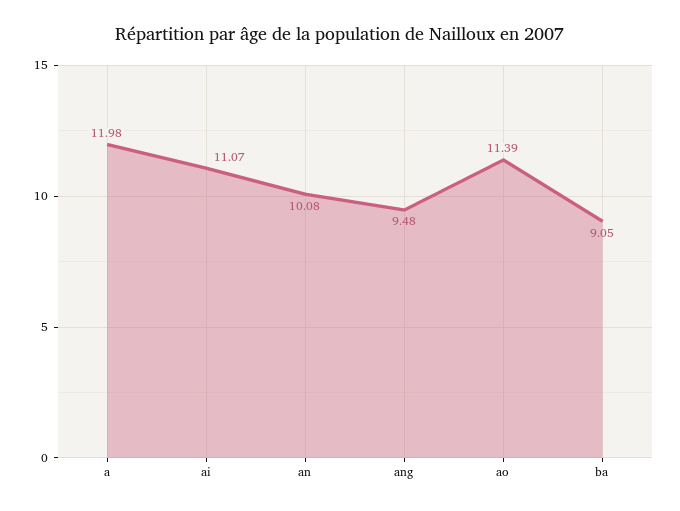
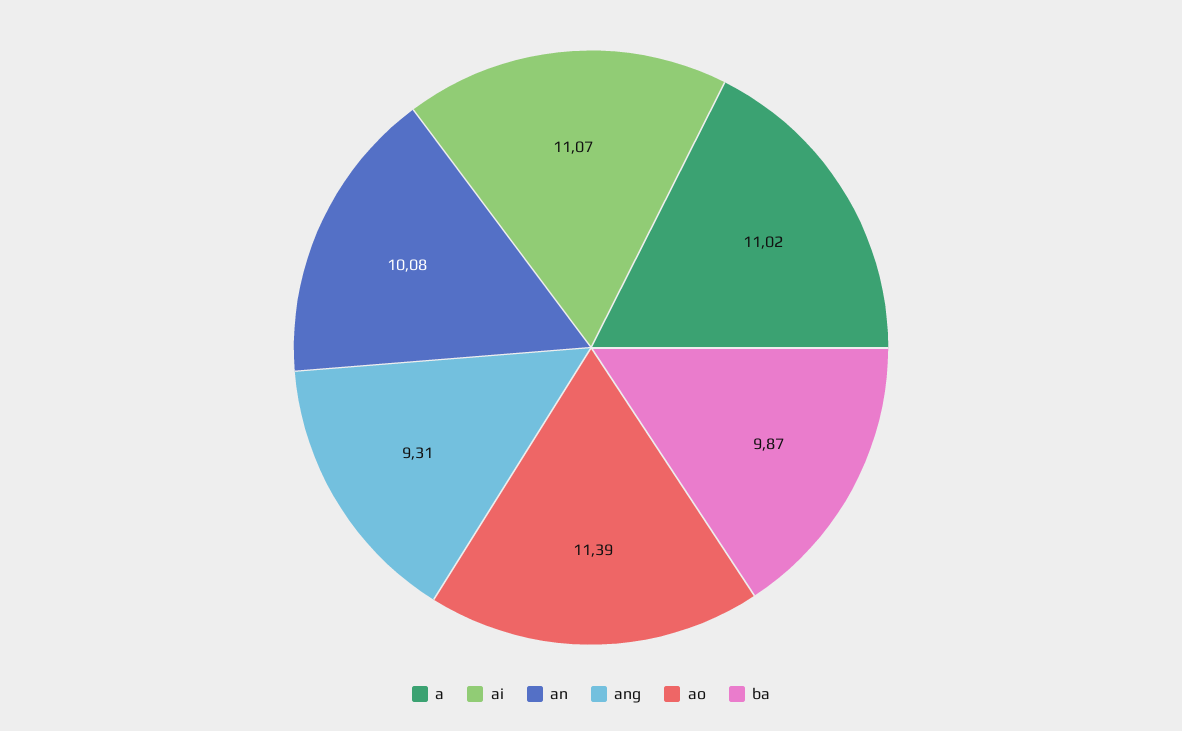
  {
-   "a": 11.98,
+   "a": 11.02,
    "ai": 11.07,
    "an": 10.08,
-   "ang": 9.48,
+   "ang": 9.31,
    "ao": 11.39,
-   "ba": 9.05
+   "ba": 9.87
  }

